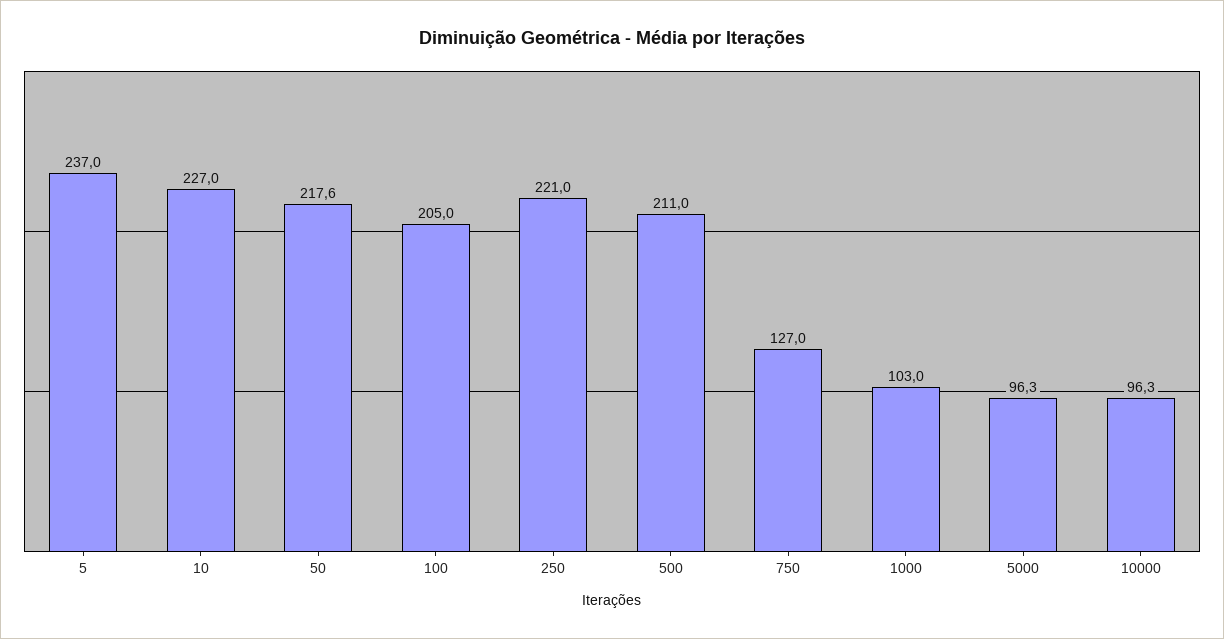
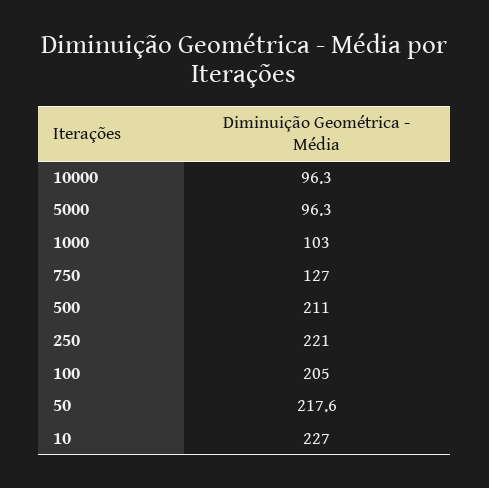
  {
-   "5": 237,
    "10": 227,
    "50": 217.6,
    "100": 205,
    "250": 221,
    "500": 211,
    "750": 127,
    "1000": 103,
    "5000": 96.3,
    "10000": 96.3
  }

